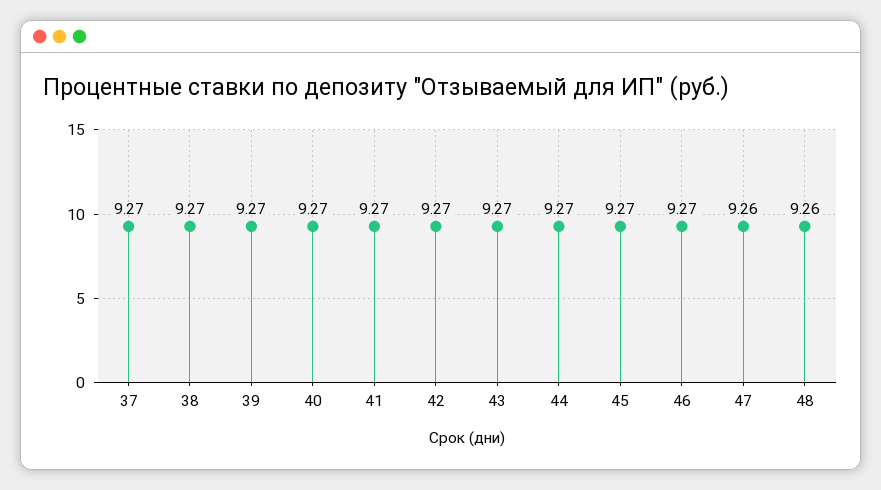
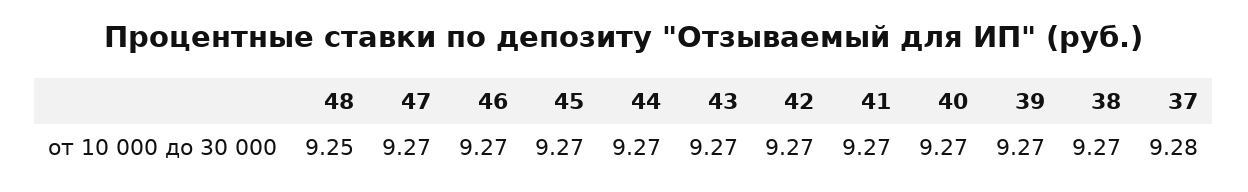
  {
-   "37": 9.27,
+   "37": 9.28,
    "38": 9.27,
    "39": 9.27,
    "40": 9.27,
    "41": 9.27,
    "42": 9.27,
    "43": 9.27,
    "44": 9.27,
    "45": 9.27,
    "46": 9.27,
-   "47": 9.26,
+   "47": 9.27,
-   "48": 9.26
+   "48": 9.25
  }

